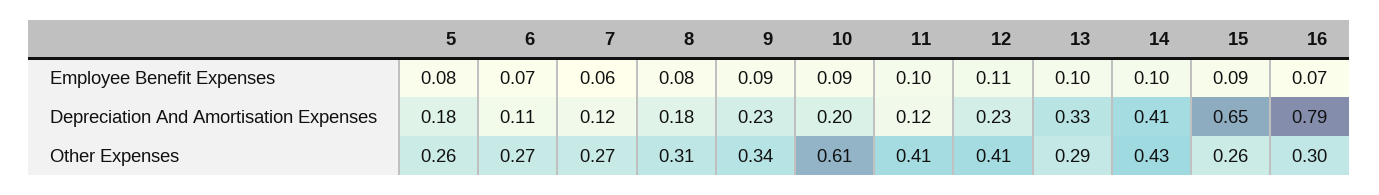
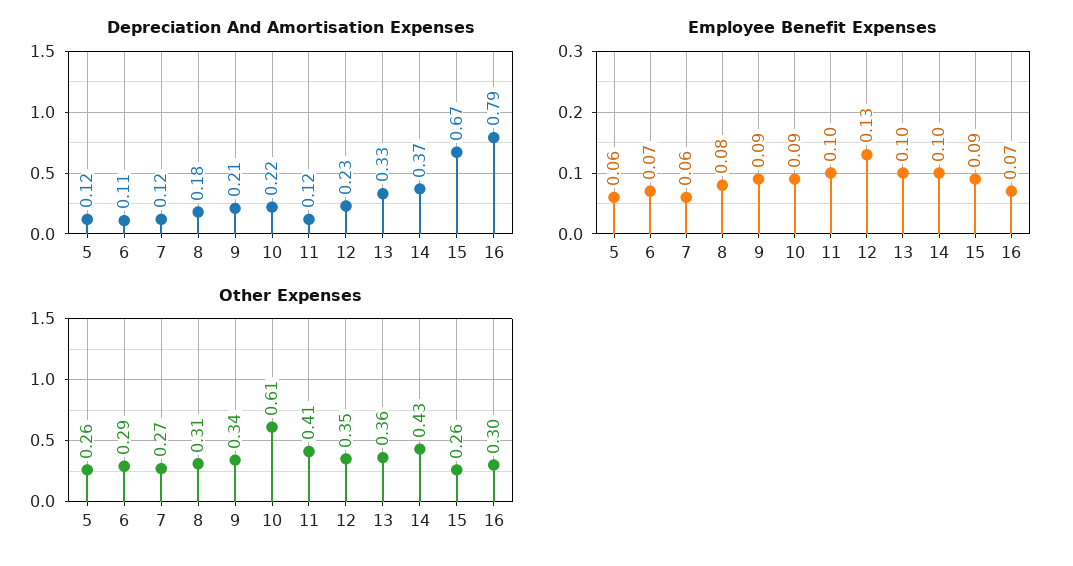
  {
    "Employee Benefit Expenses": {
-     "5": 0.08,
+     "5": 0.06,
      "6": 0.07,
      "7": 0.06,
      "8": 0.08,
      "9": 0.09,
      "10": 0.09,
      "11": 0.1,
-     "12": 0.11,
+     "12": 0.13,
      "13": 0.1,
      "14": 0.1,
      "15": 0.09,
      "16": 0.07
    },
    "Depreciation And Amortisation Expenses": {
-     "5": 0.18,
+     "5": 0.12,
      "6": 0.11,
      "7": 0.12,
      "8": 0.18,
-     "9": 0.23,
+     "9": 0.21,
-     "10": 0.2,
+     "10": 0.22,
      "11": 0.12,
      "12": 0.23,
      "13": 0.33,
-     "14": 0.41,
+     "14": 0.37,
-     "15": 0.65,
+     "15": 0.67,
      "16": 0.79
    },
    "Other Expenses": {
      "5": 0.26,
-     "6": 0.27,
+     "6": 0.29,
      "7": 0.27,
      "8": 0.31,
      "9": 0.34,
      "10": 0.61,
      "11": 0.41,
-     "12": 0.41,
+     "12": 0.35,
-     "13": 0.29,
+     "13": 0.36,
      "14": 0.43,
      "15": 0.26,
      "16": 0.3
    }
  }

